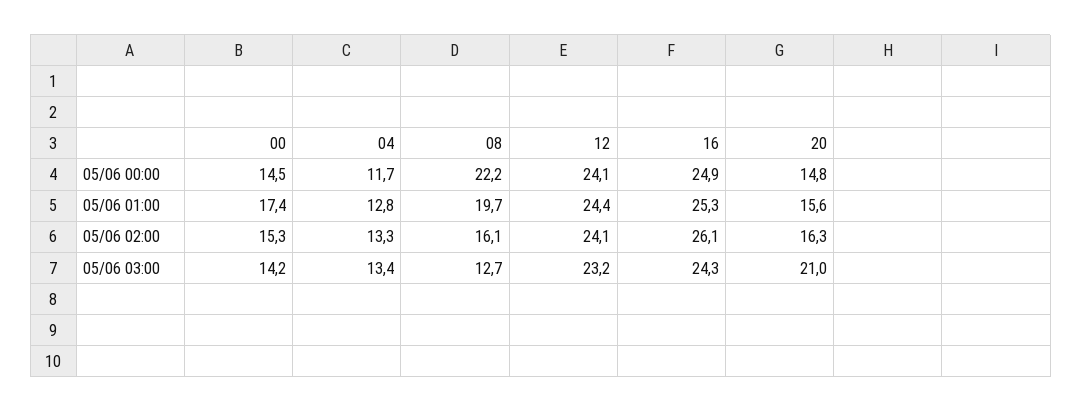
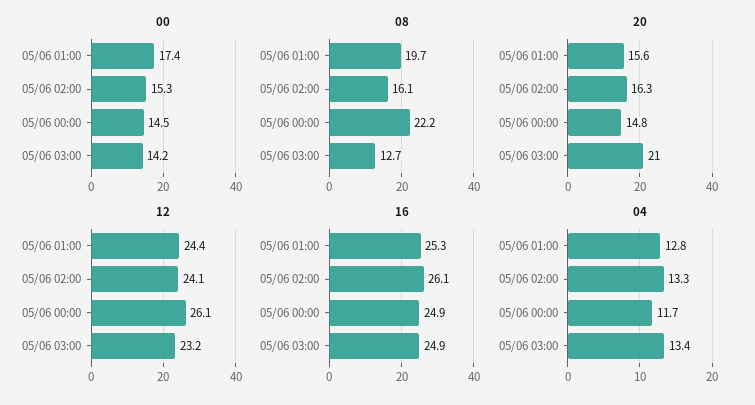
  {
    "00": {
      "05/06 00:00": 14.5,
      "05/06 01:00": 17.4,
      "05/06 02:00": 15.3,
      "05/06 03:00": 14.2
    },
    "04": {
      "05/06 00:00": 11.7,
      "05/06 01:00": 12.8,
      "05/06 02:00": 13.3,
      "05/06 03:00": 13.4
    },
    "08": {
      "05/06 00:00": 22.2,
      "05/06 01:00": 19.7,
      "05/06 02:00": 16.1,
      "05/06 03:00": 12.7
    },
    "12": {
-     "05/06 00:00": 24.1,
+     "05/06 00:00": 26.1,
      "05/06 01:00": 24.4,
      "05/06 02:00": 24.1,
      "05/06 03:00": 23.2
    },
    "16": {
      "05/06 00:00": 24.9,
      "05/06 01:00": 25.3,
      "05/06 02:00": 26.1,
-     "05/06 03:00": 24.3
+     "05/06 03:00": 24.9
    },
    "20": {
      "05/06 00:00": 14.8,
      "05/06 01:00": 15.6,
      "05/06 02:00": 16.3,
      "05/06 03:00": 21
    }
  }

